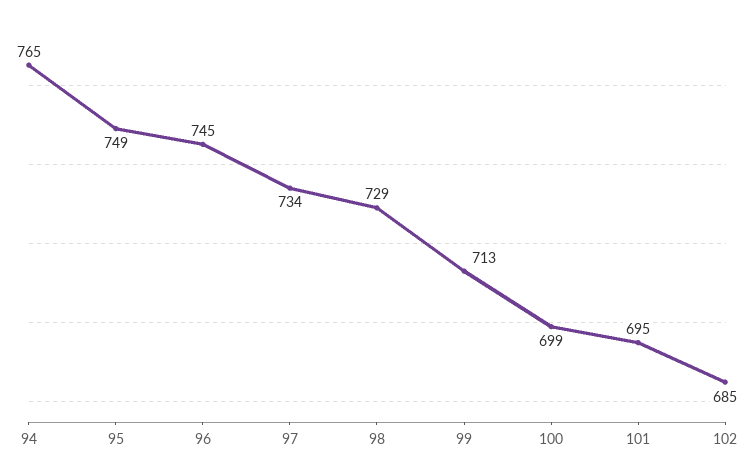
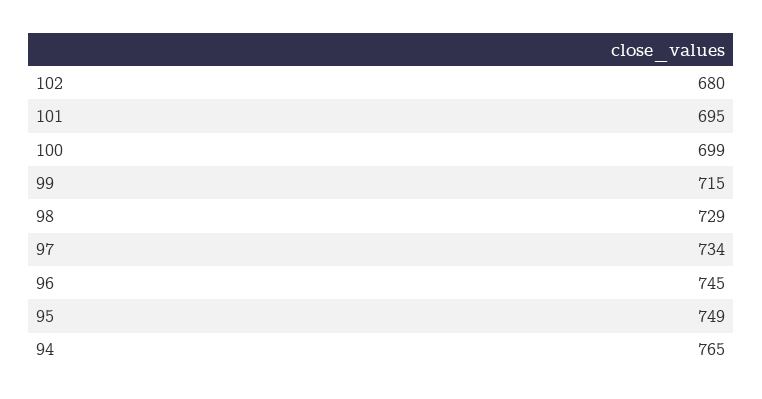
  {
    "94": 765,
    "95": 749,
    "96": 745,
    "97": 734,
    "98": 729,
-   "99": 713,
+   "99": 715,
    "100": 699,
    "101": 695,
-   "102": 685
+   "102": 680
  }

